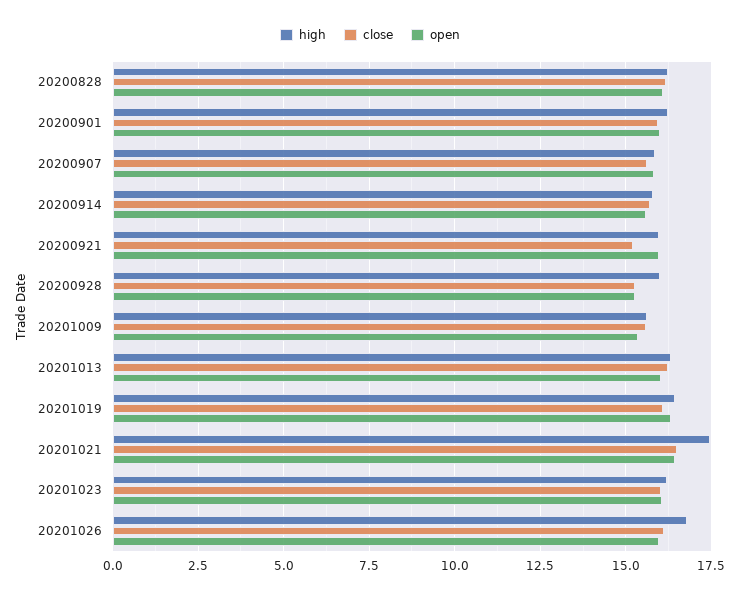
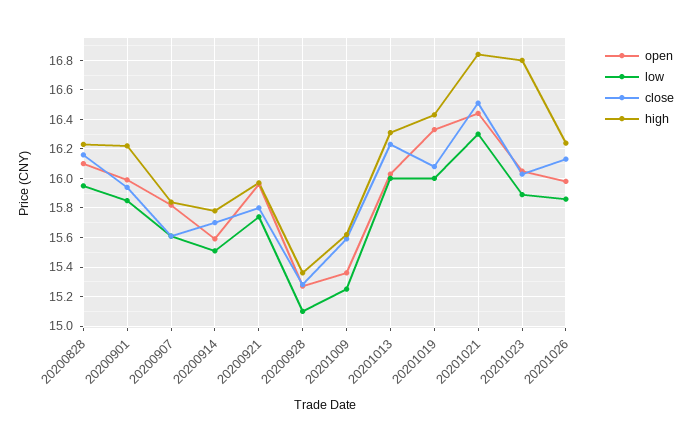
  {
    "high": {
      "20200828": 16.25,
      "20200901": 16.2,
      "20200907": 15.85,
      "20200914": 15.8,
      "20200921": 15.95,
-     "20200928": 16,
+     "20200928": 15.35,
      "20201009": 15.6,
      "20201013": 16.3,
      "20201019": 16.45,
-     "20201021": 17.5,
+     "20201021": 16.85,
-     "20201023": 16.25,
+     "20201023": 16.8,
-     "20201026": 16.75
+     "20201026": 16.25
    },
    "close": {
      "20200828": 16.15,
      "20200901": 15.95,
      "20200907": 15.6,
      "20200914": 15.7,
-     "20200921": 15.25,
+     "20200921": 15.8,
      "20200928": 15.3,
      "20201009": 15.6,
      "20201013": 16.25,
      "20201019": 16.1,
      "20201021": 16.5,
      "20201023": 16.05,
      "20201026": 16.15
    },
    "open": {
      "20200828": 16.1,
      "20200901": 16,
      "20200907": 15.8,
      "20200914": 15.6,
      "20200921": 15.95,
      "20200928": 15.25,
      "20201009": 15.35,
      "20201013": 16.05,
      "20201019": 16.35,
      "20201021": 16.45,
      "20201023": 16.05,
      "20201026": 16
-   }
+   },
+   "low": {
+     "20200828": 15.95,
+     "20200901": 15.85,
+     "20200907": 15.6,
+     "20200914": 15.5,
+     "20200921": 15.75,
+     "20200928": 15.1,
+     "20201009": 15.25,
+     "20201013": 16,
+     "20201019": 16,
+     "20201021": 16.3,
+     "20201023": 15.9,
+     "20201026": 15.85
+   }
  }

